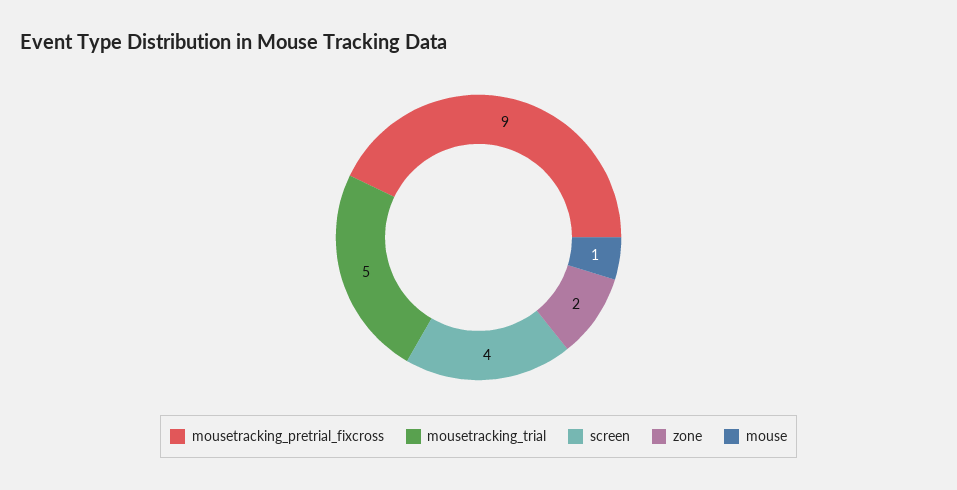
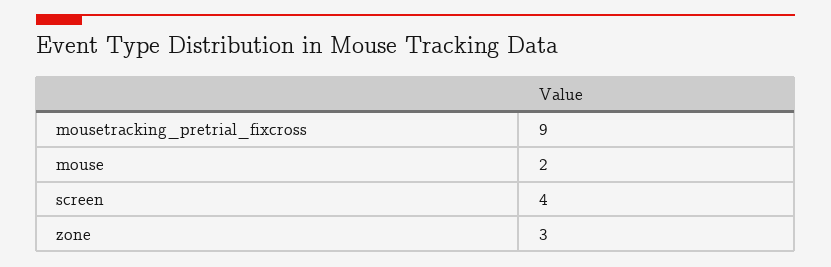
  {
    "mousetracking_pretrial_fixcross": 9,
-   "mousetracking_trial": 5,
    "screen": 4,
-   "zone": 2,
+   "zone": 3,
-   "mouse": 1
+   "mouse": 2
  }

